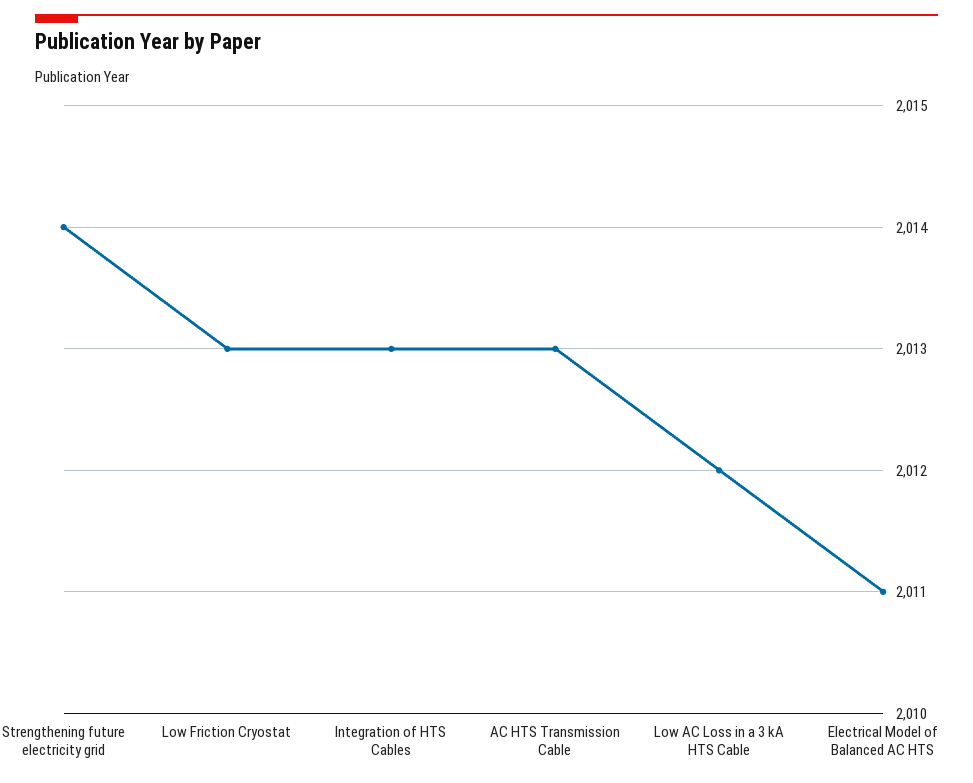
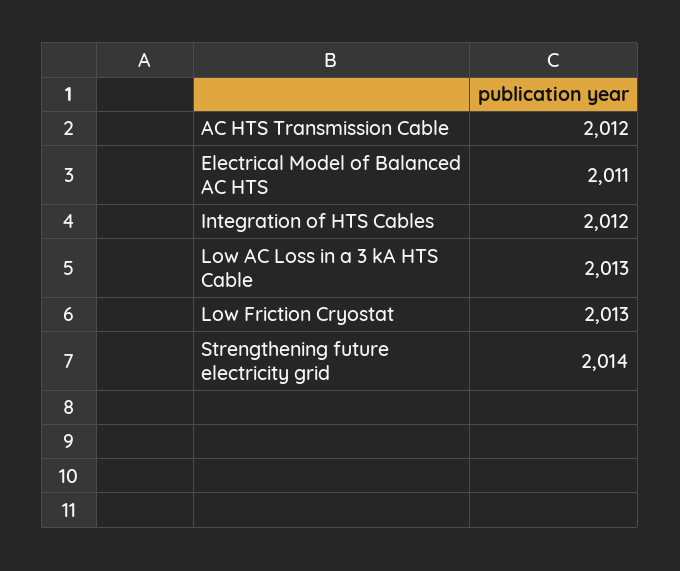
  {
    "Strengthening future electricity grid": 2014,
    "Low Friction Cryostat": 2013,
-   "Integration of HTS Cables": 2013,
+   "Integration of HTS Cables": 2012,
-   "AC HTS Transmission Cable": 2013,
+   "AC HTS Transmission Cable": 2012,
-   "Low AC Loss in a 3 kA HTS Cable": 2012,
+   "Low AC Loss in a 3 kA HTS Cable": 2013,
    "Electrical Model of Balanced AC HTS": 2011
  }

